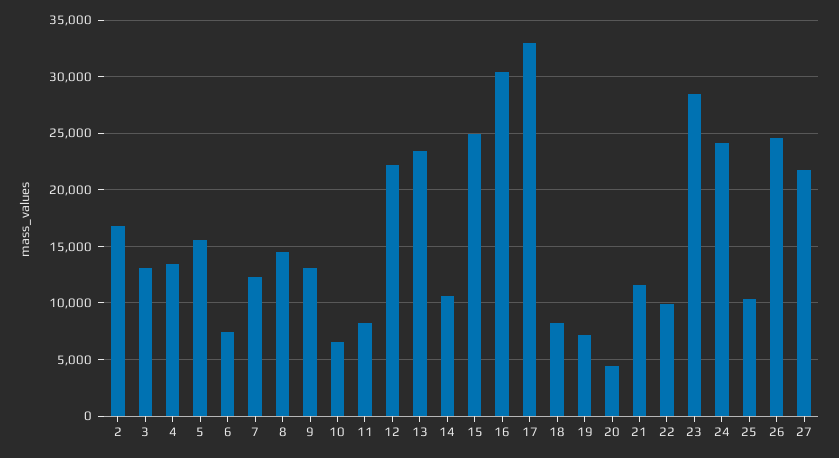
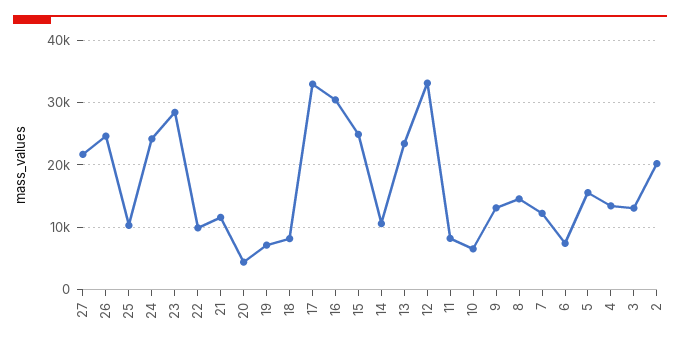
  {
-   "2": 17000,
+   "2": 20000,
    "3": 13000,
    "4": 13000,
    "5": 16000,
    "6": 7000,
    "7": 12000,
    "8": 15000,
    "9": 13000,
    "10": 7000,
    "11": 8000,
-   "12": 22000,
+   "12": 33000,
    "13": 23000,
    "14": 11000,
    "15": 25000,
    "16": 30000,
    "17": 33000,
    "18": 8000,
    "19": 7000,
    "20": 4000,
    "21": 12000,
    "22": 10000,
    "23": 28000,
    "24": 24000,
    "25": 10000,
    "26": 25000,
    "27": 22000
  }

